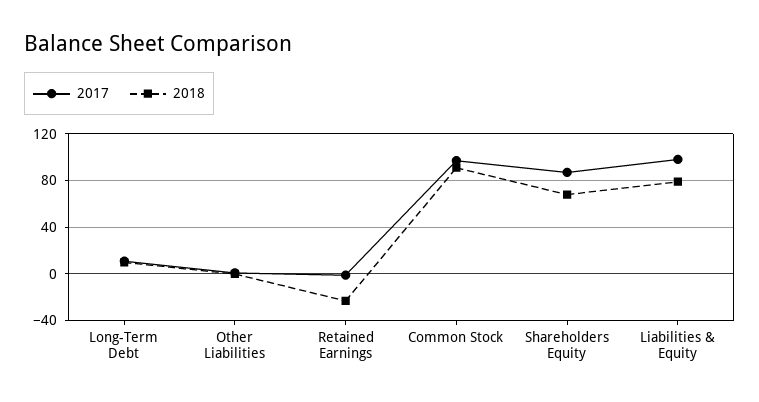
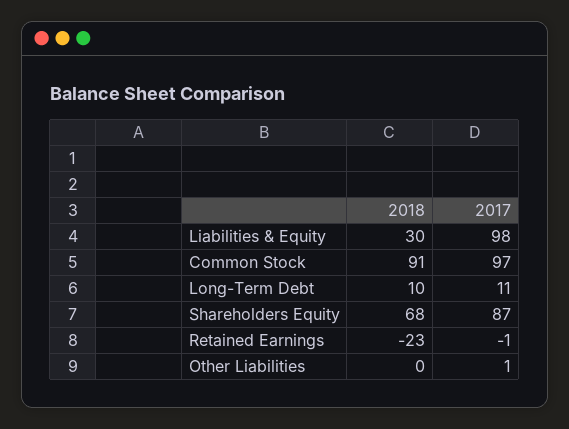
  {
    "2017": {
      "Long-Term Debt": 11,
      "Other Liabilities": 1,
      "Retained Earnings": -1,
      "Common Stock": 97,
      "Shareholders Equity": 87,
      "Liabilities & Equity": 98
    },
    "2018": {
      "Long-Term Debt": 10,
      "Other Liabilities": 0,
      "Retained Earnings": -23,
      "Common Stock": 91,
      "Shareholders Equity": 68,
-     "Liabilities & Equity": 80
+     "Liabilities & Equity": 30
    }
  }

